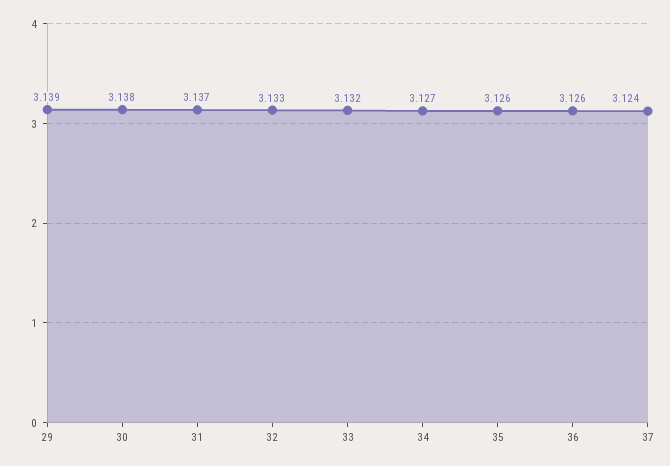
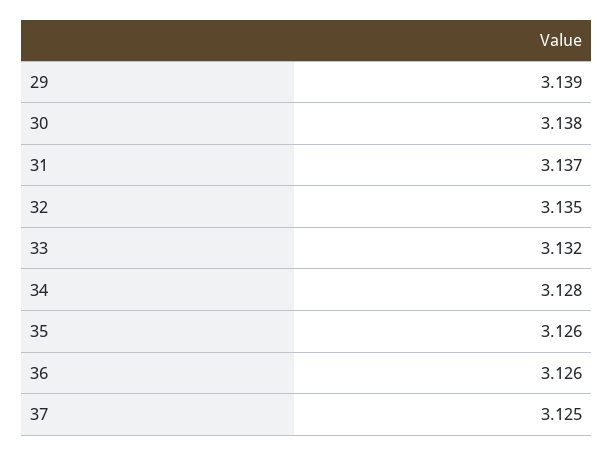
  {
    "29": 3.139,
    "30": 3.138,
    "31": 3.137,
-   "32": 3.133,
+   "32": 3.135,
    "33": 3.132,
-   "34": 3.127,
+   "34": 3.128,
    "35": 3.126,
    "36": 3.126,
-   "37": 3.124
+   "37": 3.125
  }

